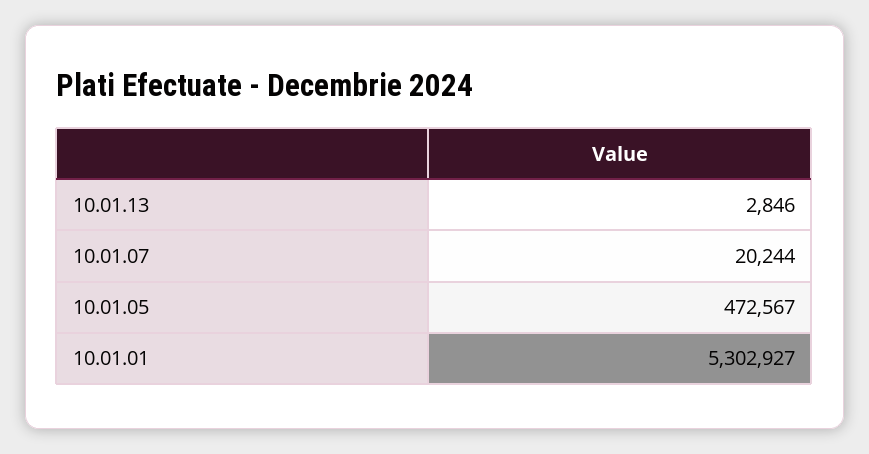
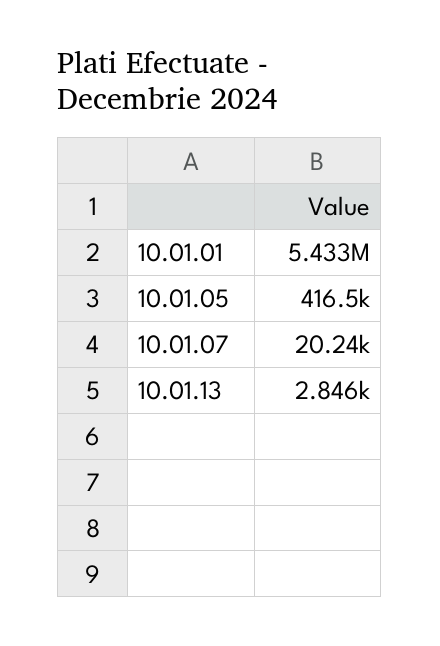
  {
    "10.01.13": 2846,
    "10.01.07": 20244,
-   "10.01.05": 472567,
+   "10.01.05": 416500,
-   "10.01.01": 5302927
+   "10.01.01": 5433000
  }

